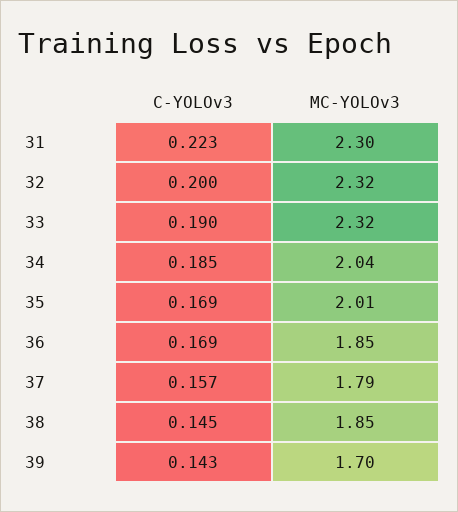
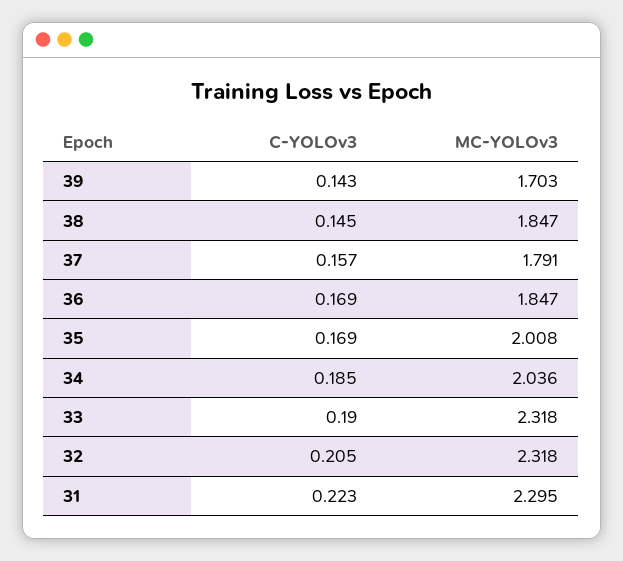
  {
    "C-YOLOv3": {
      "31": 0.223,
-     "32": 0.2,
+     "32": 0.205,
      "33": 0.19,
      "34": 0.185,
      "35": 0.169,
      "36": 0.169,
      "37": 0.157,
      "38": 0.145,
      "39": 0.143
    },
    "MC-YOLOv3": {
      "31": 2.295,
      "32": 2.318,
      "33": 2.318,
      "34": 2.036,
      "35": 2.008,
      "36": 1.847,
      "37": 1.791,
      "38": 1.847,
      "39": 1.703
    }
  }

